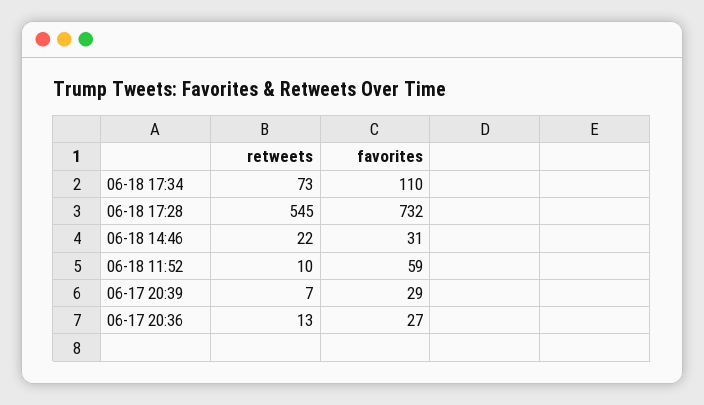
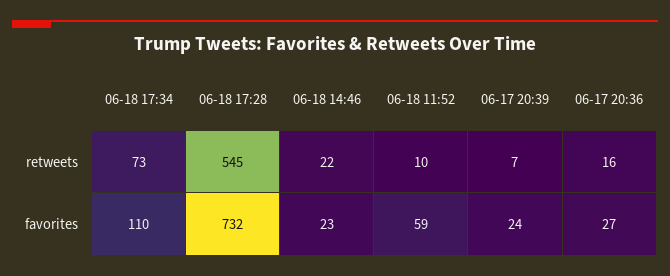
  {
    "retweets": {
      "06-18 17:34": 73,
      "06-18 17:28": 545,
      "06-18 14:46": 22,
      "06-18 11:52": 10,
      "06-17 20:39": 7,
-     "06-17 20:36": 13
+     "06-17 20:36": 16
    },
    "favorites": {
      "06-18 17:34": 110,
      "06-18 17:28": 732,
-     "06-18 14:46": 31,
+     "06-18 14:46": 23,
      "06-18 11:52": 59,
-     "06-17 20:39": 29,
+     "06-17 20:39": 24,
      "06-17 20:36": 27
    }
  }

